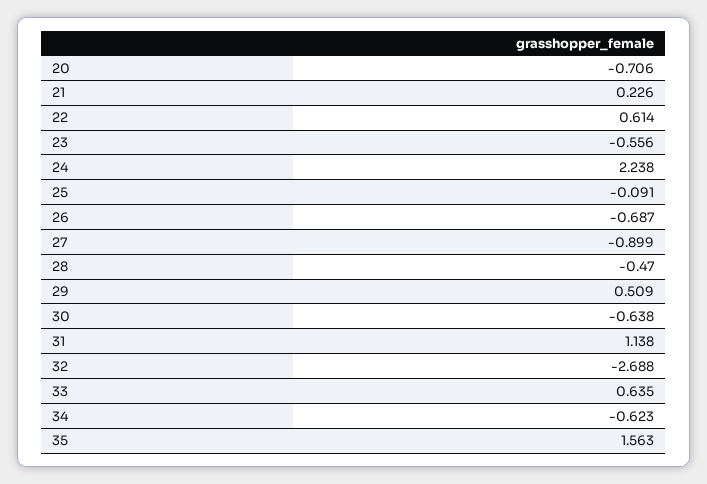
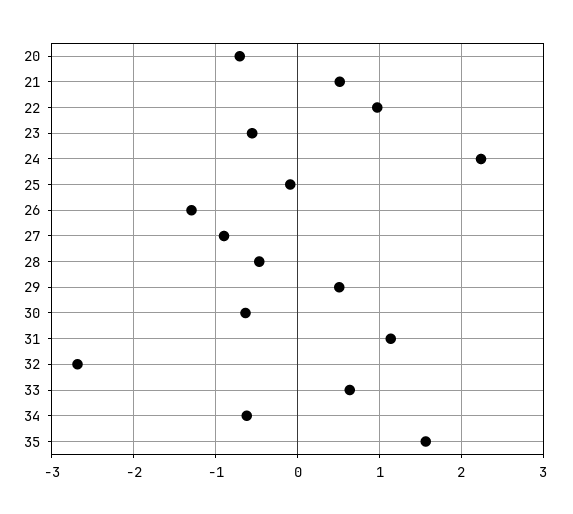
  {
    "20": -0.706,
-   "21": 0.226,
+   "21": 0.5,
-   "22": 0.614,
+   "22": 1,
    "23": -0.556,
    "24": 2.238,
    "25": -0.091,
-   "26": -0.687,
+   "26": -1.3,
    "27": -0.899,
    "28": -0.47,
    "29": 0.509,
    "30": -0.638,
    "31": 1.138,
    "32": -2.688,
    "33": 0.635,
    "34": -0.623,
    "35": 1.563
  }

